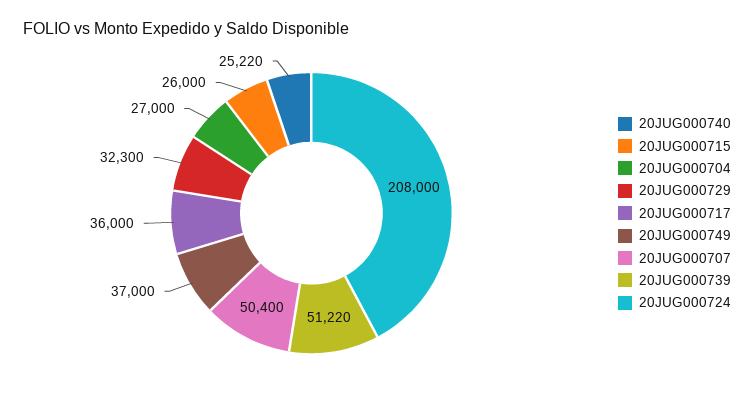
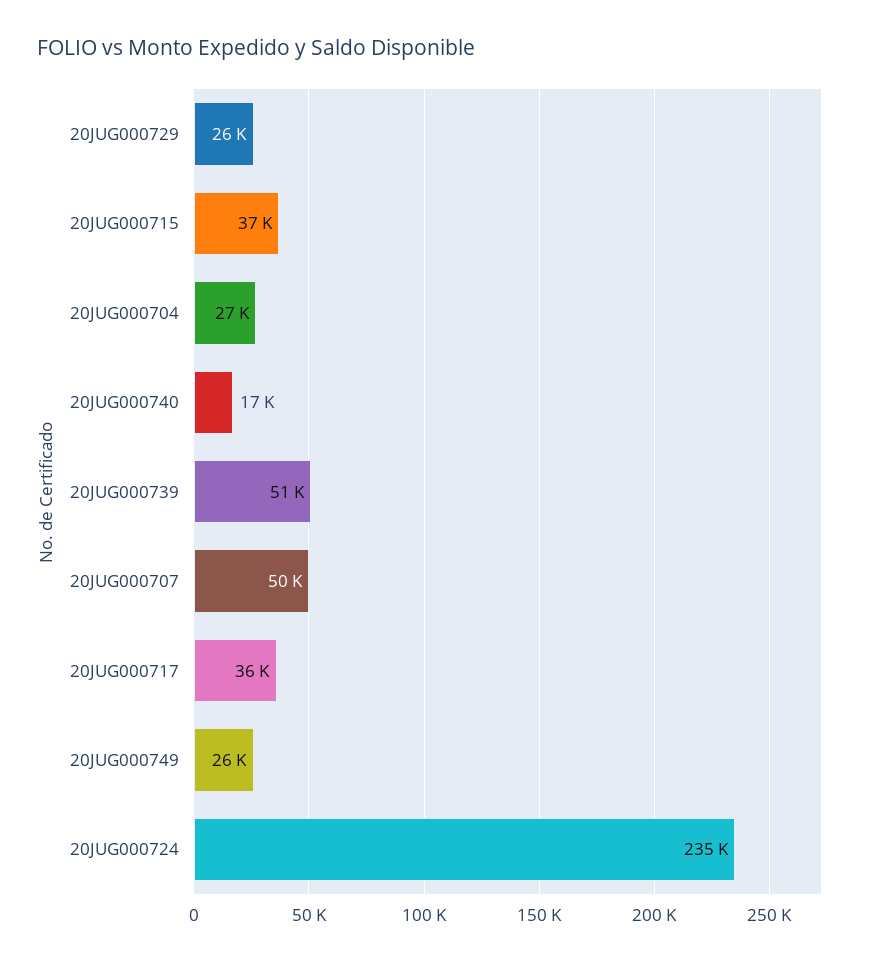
  {
-   "20JUG000740": 25220,
+   "20JUG000740": 17000,
-   "20JUG000715": 26000,
+   "20JUG000715": 37000,
    "20JUG000704": 27000,
-   "20JUG000729": 32300,
+   "20JUG000729": 26000,
    "20JUG000717": 36000,
-   "20JUG000749": 37000,
+   "20JUG000749": 26000,
    "20JUG000707": 50400,
    "20JUG000739": 51220,
-   "20JUG000724": 208000
+   "20JUG000724": 235000
  }

